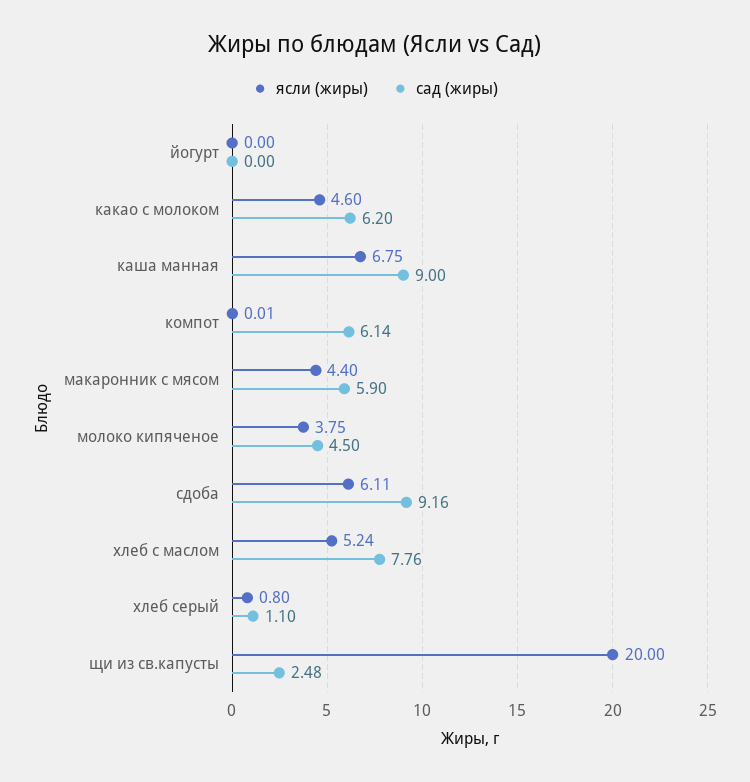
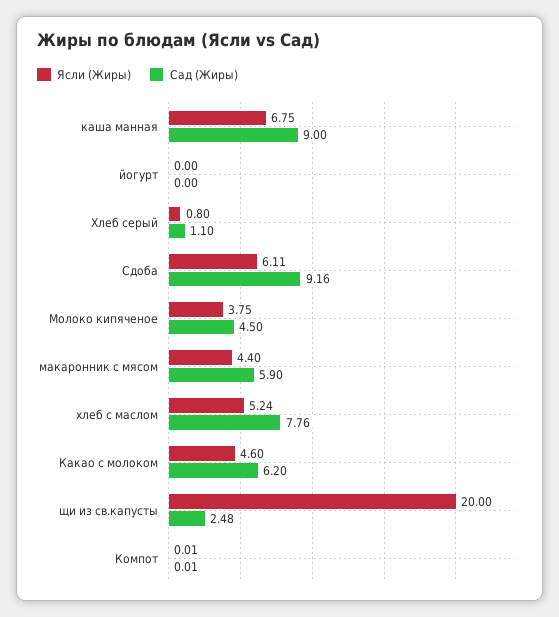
  {
    "ясли (жиры)": {
      "йогурт": 0,
      "какао с молоком": 4.6,
      "каша манная": 6.75,
      "компот": 0.01,
      "макаронник с мясом": 4.4,
      "молоко кипяченое": 3.75,
      "сдоба": 6.11,
      "хлеб с маслом": 5.24,
      "хлеб серый": 0.8,
      "щи из св.капусты": 20
    },
    "сад (жиры)": {
      "йогурт": 0,
      "какао с молоком": 6.2,
      "каша манная": 9,
-     "компот": 6.14,
+     "компот": 0.01,
      "макаронник с мясом": 5.9,
      "молоко кипяченое": 4.5,
      "сдоба": 9.16,
      "хлеб с маслом": 7.76,
      "хлеб серый": 1.1,
      "щи из св.капусты": 2.48
    }
  }

